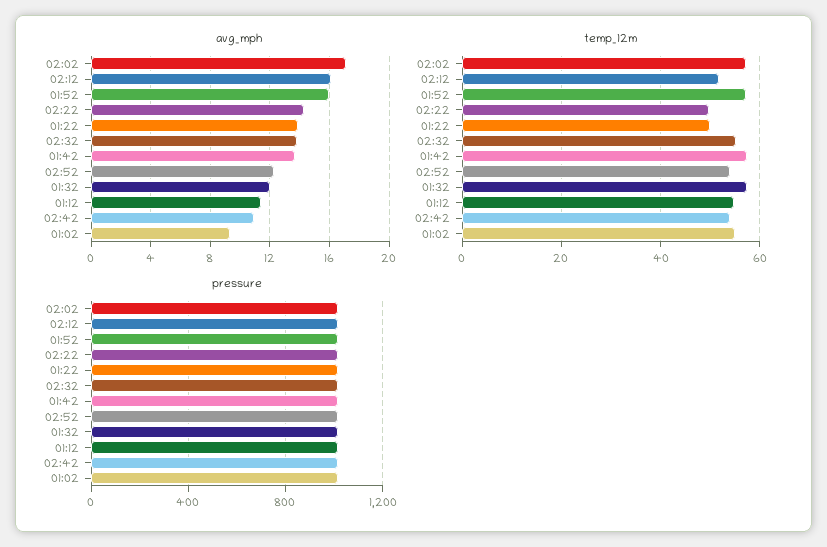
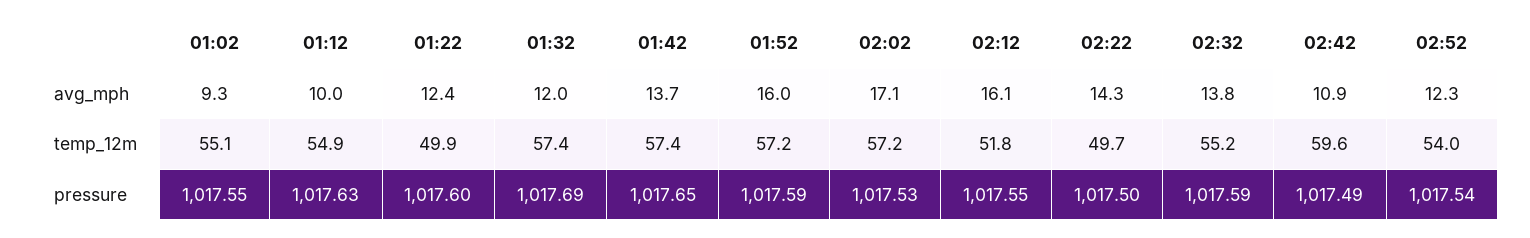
  {
    "avg_mph": {
      "02:02": 17.1,
      "02:12": 16.1,
      "01:52": 16,
      "02:22": 14.3,
-     "01:22": 14,
+     "01:22": 12.4,
      "02:32": 13.8,
      "01:42": 13.7,
      "02:52": 12.3,
      "01:32": 12,
-     "01:12": 11.5,
+     "01:12": 10,
      "02:42": 10.9,
      "01:02": 9.3
    },
    "temp_12m": {
      "02:02": 57.2,
      "02:12": 51.8,
      "01:52": 57.2,
      "02:22": 49.7,
      "01:22": 49.9,
      "02:32": 55.2,
      "01:42": 57.4,
      "02:52": 54,
      "01:32": 57.4,
      "01:12": 54.9,
-     "02:42": 54,
+     "02:42": 59.6,
      "01:02": 55.1
    },
    "pressure": {
      "02:02": 1017.53,
      "02:12": 1017.55,
      "01:52": 1017.59,
      "02:22": 1017.5,
      "01:22": 1017.6,
      "02:32": 1017.59,
      "01:42": 1017.65,
      "02:52": 1017.54,
      "01:32": 1017.69,
      "01:12": 1017.63,
      "02:42": 1017.49,
      "01:02": 1017.55
    }
  }

